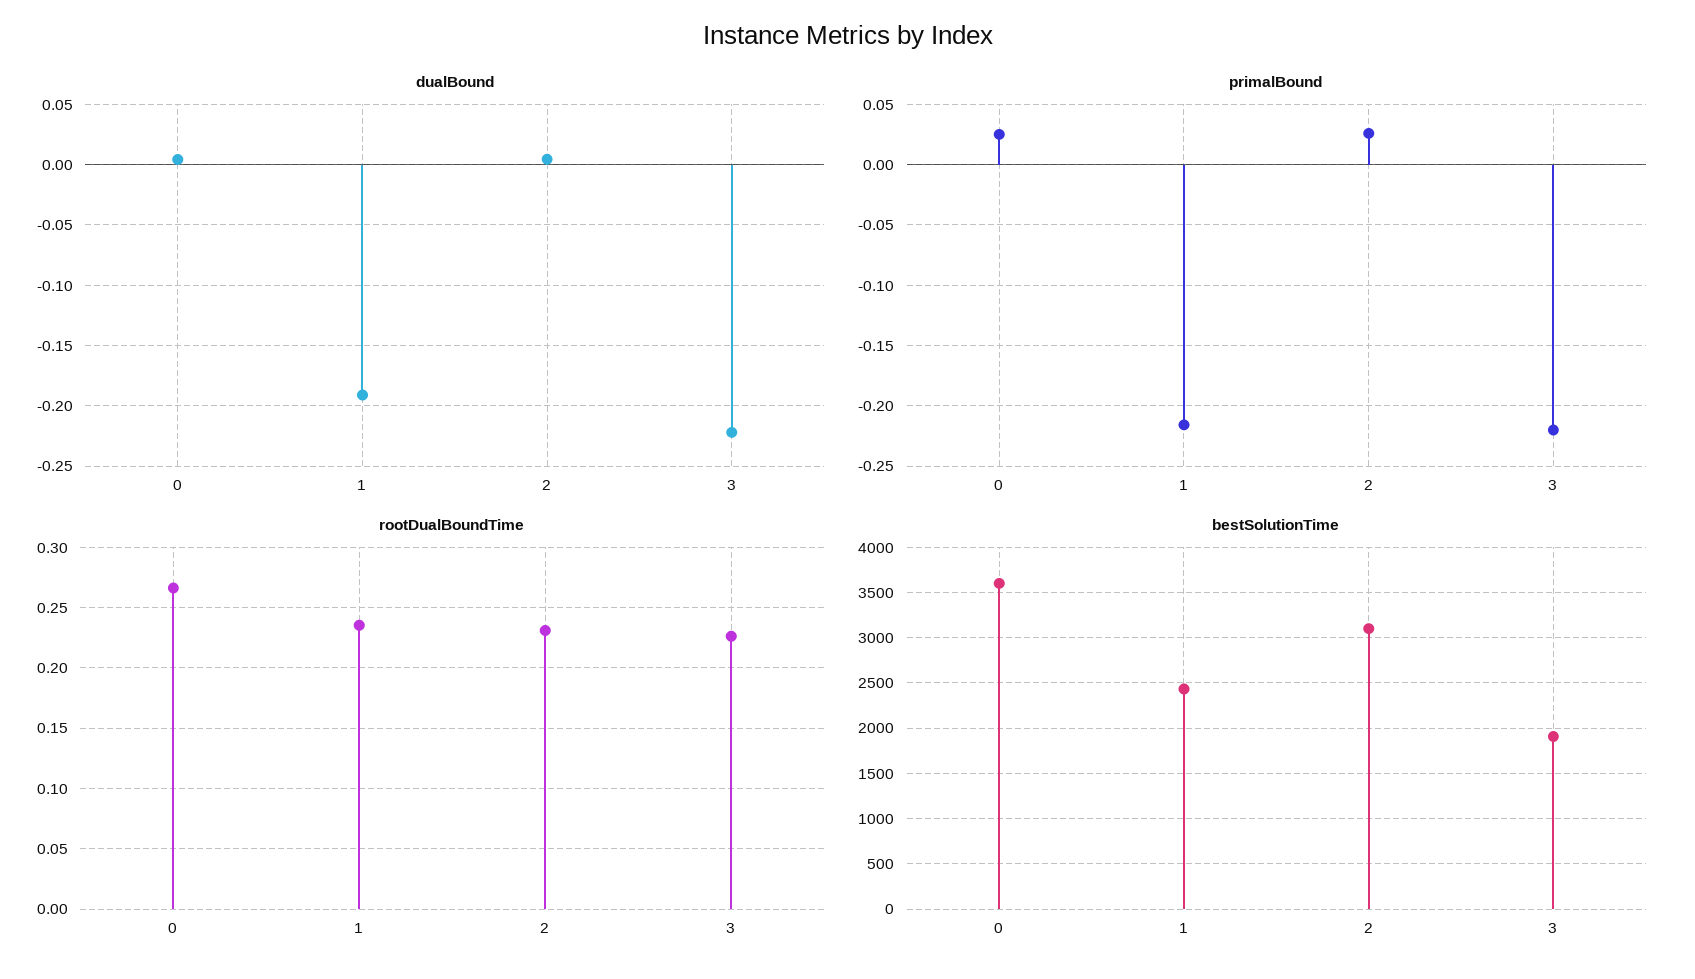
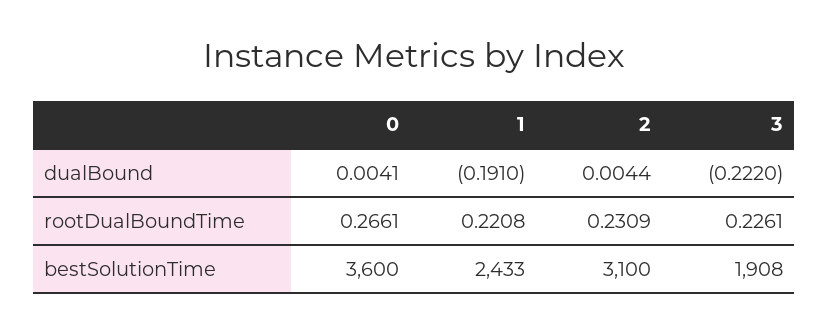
  {
    "dualBound": {
      "0": 0.0041,
      "1": -0.191,
      "2": 0.0044,
      "3": -0.222
    },
-   "primalBound": {
-     "0": 0.025,
-     "1": -0.215,
-     "2": 0.025,
-     "3": -0.22
-   },
    "rootDualBoundTime": {
      "0": 0.2661,
-     "1": 0.235,
+     "1": 0.2208,
      "2": 0.2309,
      "3": 0.2261
    },
    "bestSolutionTime": {
      "0": 3600,
      "1": 2433,
      "2": 3100,
      "3": 1908
    }
  }

